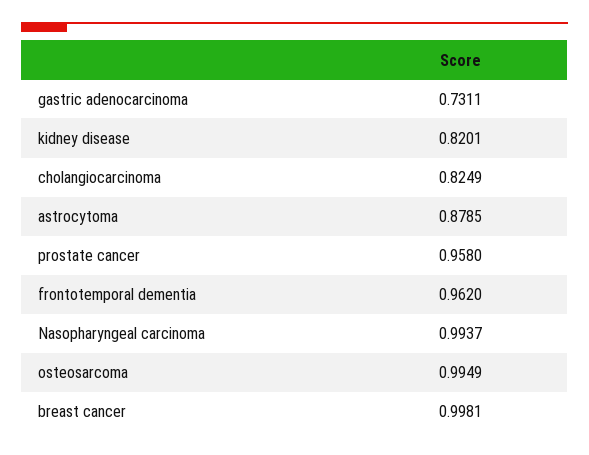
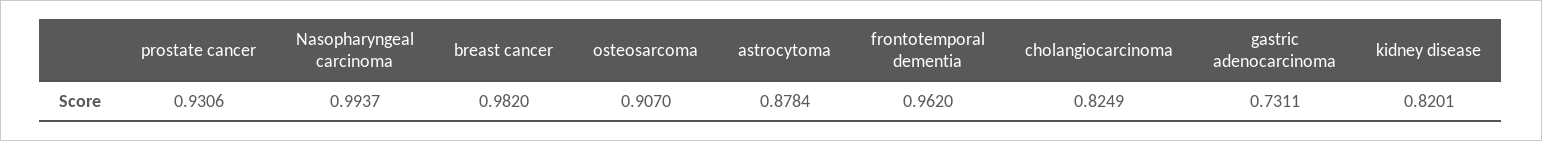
  {
    "gastric adenocarcinoma": 0.7311,
    "kidney disease": 0.8201,
    "cholangiocarcinoma": 0.8249,
-   "astrocytoma": 0.8785,
+   "astrocytoma": 0.8784,
-   "prostate cancer": 0.958,
+   "prostate cancer": 0.9306,
    "frontotemporal dementia": 0.962,
    "Nasopharyngeal carcinoma": 0.9937,
-   "osteosarcoma": 0.9949,
+   "osteosarcoma": 0.907,
-   "breast cancer": 0.9981
+   "breast cancer": 0.982
  }

